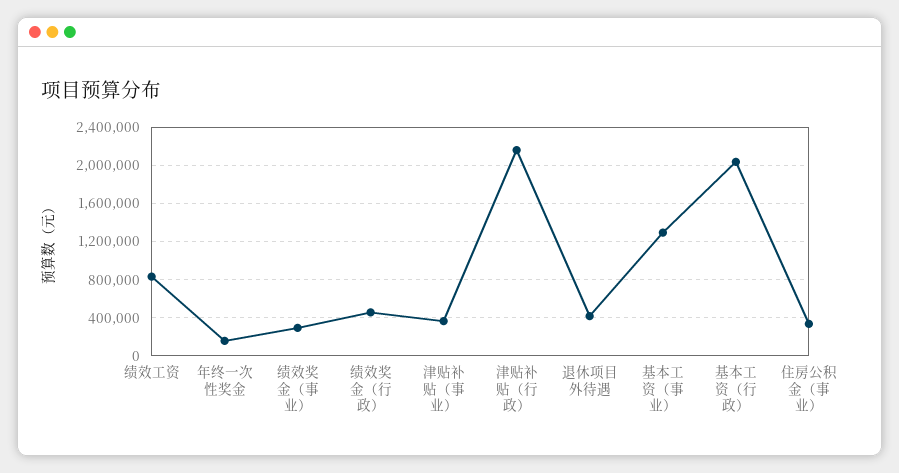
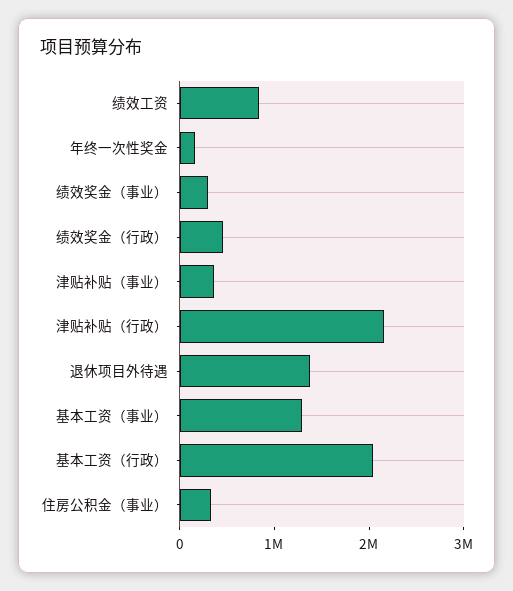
  {
    "绩效工资": 800000,
    "年终一次性奖金": 200000,
    "绩效奖金（事业）": 300000,
    "绩效奖金（行政）": 500000,
    "津贴补贴（事业）": 400000,
    "津贴补贴（行政）": 2200000,
-   "退休项目外待遇": 400000,
+   "退休项目外待遇": 1400000,
    "基本工资（事业）": 1300000,
    "基本工资（行政）": 2000000,
    "住房公积金（事业）": 300000
  }

